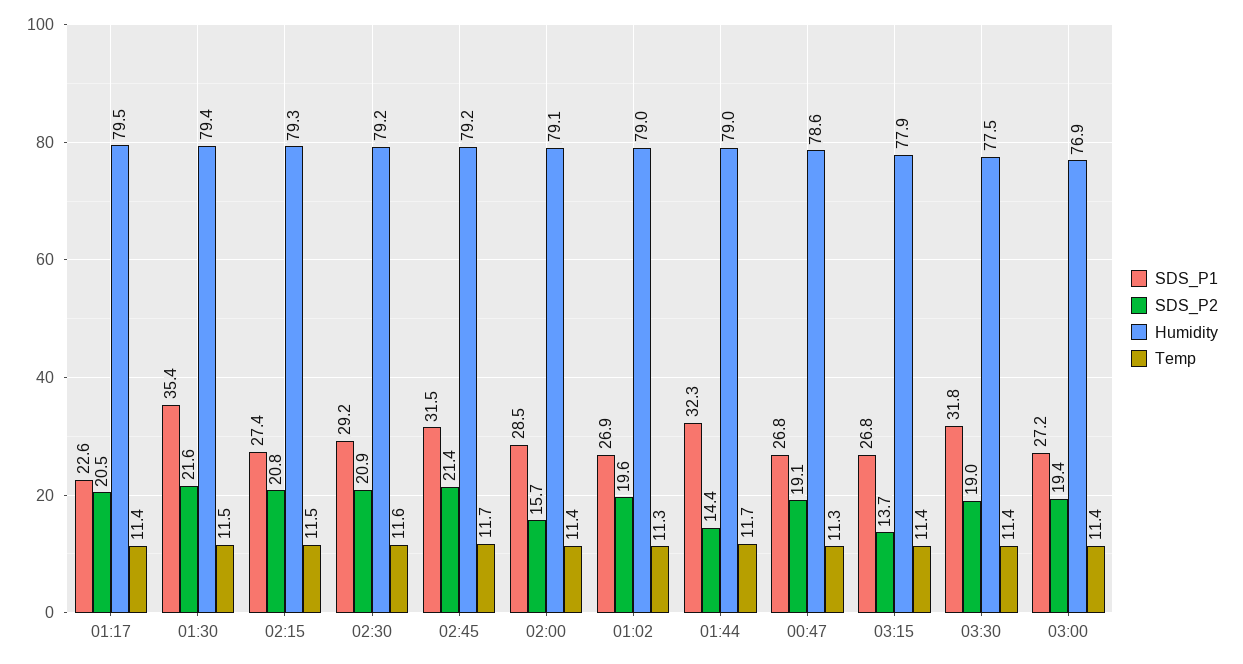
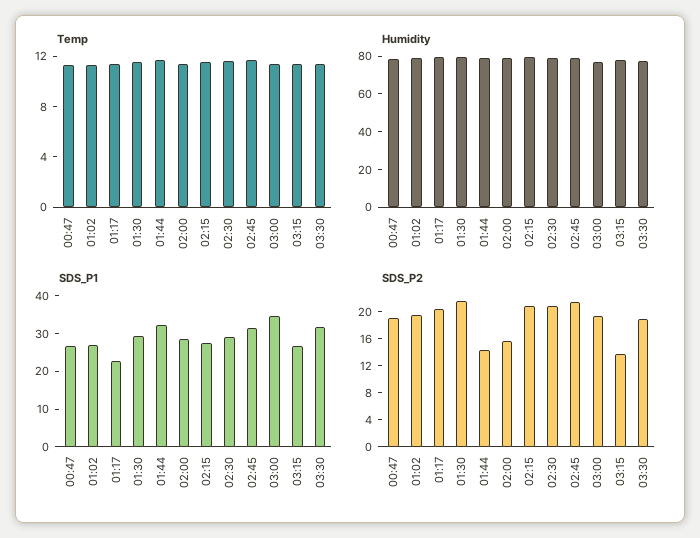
  {
    "SDS_P1": {
      "01:17": 22.6,
-     "01:30": 35.4,
+     "01:30": 30,
      "02:15": 27.4,
      "02:30": 29.2,
      "02:45": 31.5,
      "02:00": 28.5,
      "01:02": 26.9,
      "01:44": 32.3,
      "00:47": 26.8,
      "03:15": 26.8,
      "03:30": 31.8,
-     "03:00": 27.2
+     "03:00": 35
    },
    "SDS_P2": {
      "01:17": 20.5,
      "01:30": 21.6,
      "02:15": 20.8,
      "02:30": 20.9,
      "02:45": 21.4,
      "02:00": 15.7,
      "01:02": 19.6,
      "01:44": 14.4,
      "00:47": 19.1,
      "03:15": 13.7,
      "03:30": 19,
      "03:00": 19.4
    },
    "Humidity": {
      "01:17": 79.5,
      "01:30": 79.4,
      "02:15": 79.3,
      "02:30": 79.2,
      "02:45": 79.2,
      "02:00": 79.1,
      "01:02": 79,
      "01:44": 79,
      "00:47": 78.6,
      "03:15": 77.9,
      "03:30": 77.5,
      "03:00": 76.9
    },
    "Temp": {
      "01:17": 11.4,
      "01:30": 11.5,
      "02:15": 11.5,
      "02:30": 11.6,
      "02:45": 11.7,
      "02:00": 11.4,
      "01:02": 11.3,
      "01:44": 11.7,
      "00:47": 11.3,
      "03:15": 11.4,
      "03:30": 11.4,
      "03:00": 11.4
    }
  }

